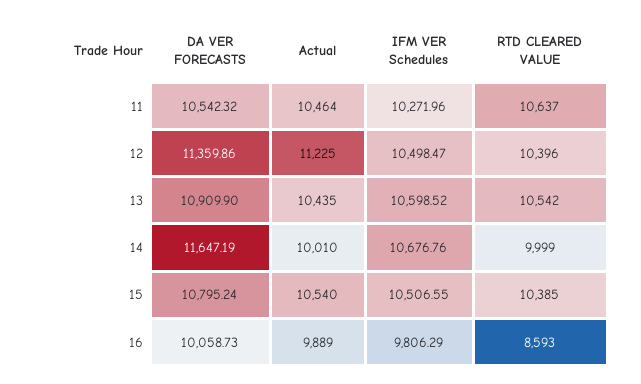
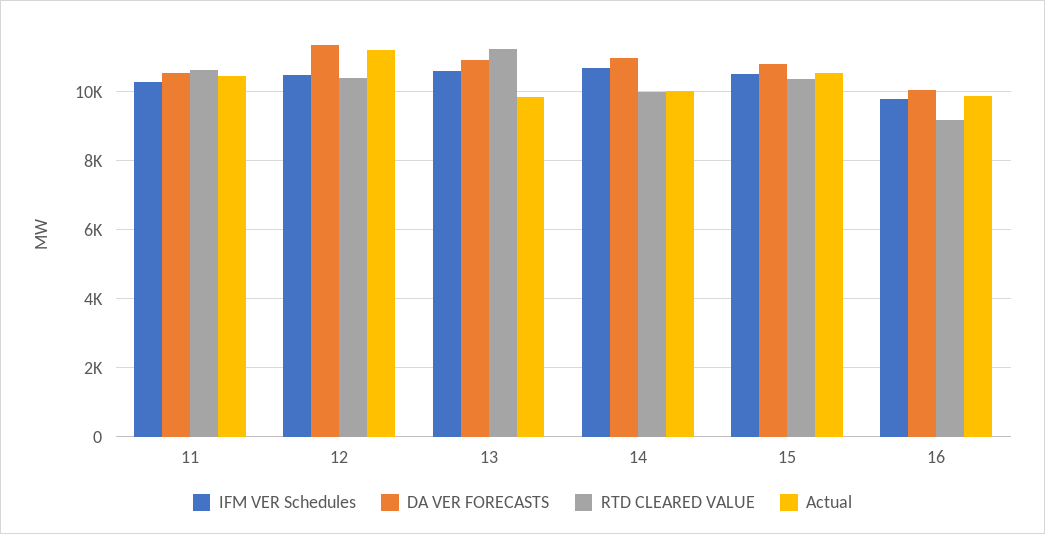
  {
    "DA VER FORECASTS": {
      "11": 10542.32,
      "12": 11359.86,
      "13": 10909.9,
-     "14": 11647.19,
+     "14": 11000,
      "15": 10795.24,
      "16": 10058.73
    },
    "Actual": {
      "11": 10464,
      "12": 11225,
-     "13": 10435,
+     "13": 9800,
      "14": 10010,
      "15": 10540,
      "16": 9889
    },
    "IFM VER Schedules": {
      "11": 10271.96,
      "12": 10498.47,
      "13": 10598.52,
      "14": 10676.76,
      "15": 10506.55,
      "16": 9806.29
    },
    "RTD CLEARED VALUE": {
      "11": 10637,
      "12": 10396,
-     "13": 10542,
+     "13": 11200,
      "14": 9999,
      "15": 10385,
-     "16": 8593
+     "16": 9200
    }
  }

